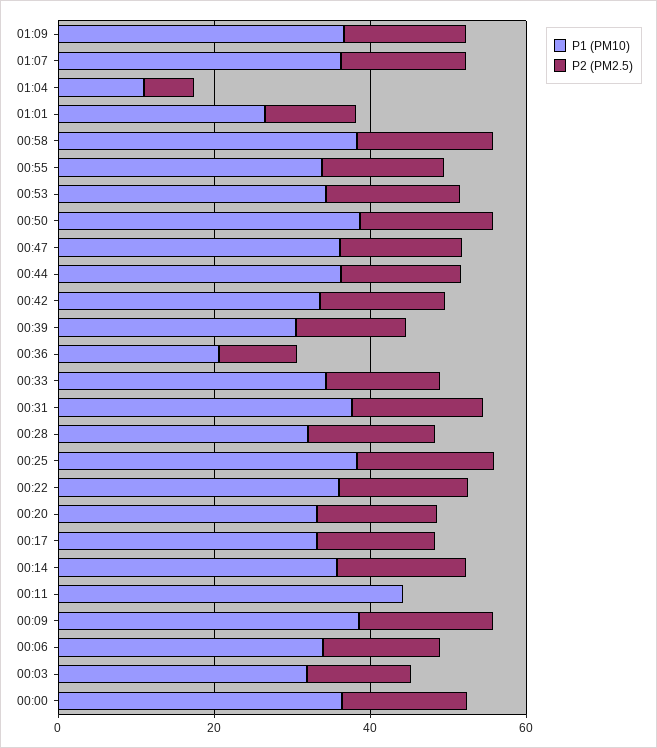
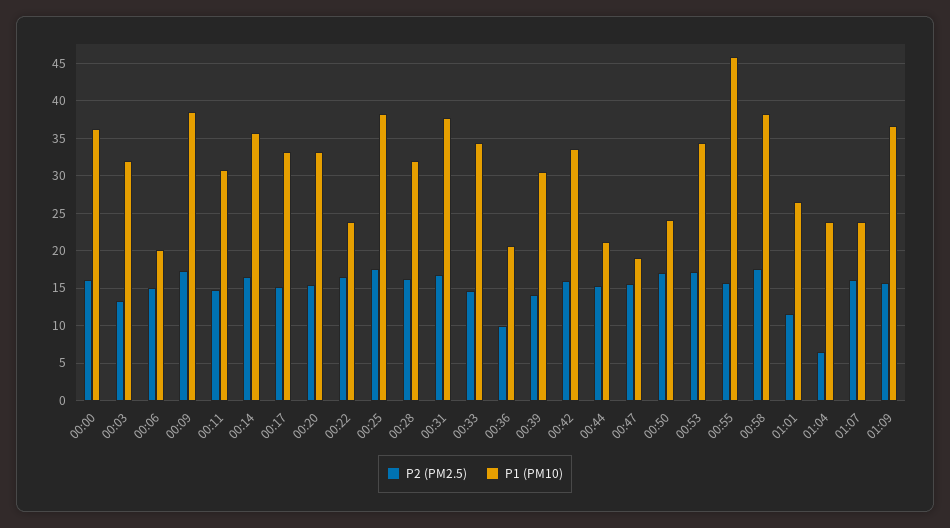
  {
    "P1 (PM10)": {
      "01:09": 37,
-     "01:07": 35,
+     "01:07": 24,
-     "01:04": 10,
+     "01:04": 24,
      "01:01": 27,
      "00:58": 38,
-     "00:55": 35,
+     "00:55": 46,
      "00:53": 34,
-     "00:50": 40,
+     "00:50": 24,
-     "00:47": 35,
+     "00:47": 19,
-     "00:44": 35,
+     "00:44": 21,
      "00:42": 34,
      "00:39": 31,
      "00:36": 21,
      "00:33": 34,
      "00:31": 38,
      "00:28": 32,
      "00:25": 38,
-     "00:22": 35,
+     "00:22": 24,
      "00:20": 33,
      "00:17": 33,
      "00:14": 36,
-     "00:11": 45,
+     "00:11": 31,
      "00:09": 39,
-     "00:06": 35,
+     "00:06": 20,
      "00:03": 32,
      "00:00": 36
    },
    "P2 (PM2.5)": {
      "01:09": 16,
      "01:07": 16,
      "01:04": 6,
      "01:01": 12,
      "00:58": 18,
      "00:55": 16,
      "00:53": 17,
      "00:50": 17,
      "00:47": 16,
      "00:44": 15,
      "00:42": 16,
      "00:39": 14,
      "00:36": 10,
      "00:33": 15,
      "00:31": 17,
      "00:28": 16,
      "00:25": 18,
      "00:22": 16,
      "00:20": 15,
      "00:17": 15,
      "00:14": 17,
-     "00:11": 0,
+     "00:11": 15,
      "00:09": 17,
      "00:06": 15,
      "00:03": 13,
      "00:00": 16
    }
  }

